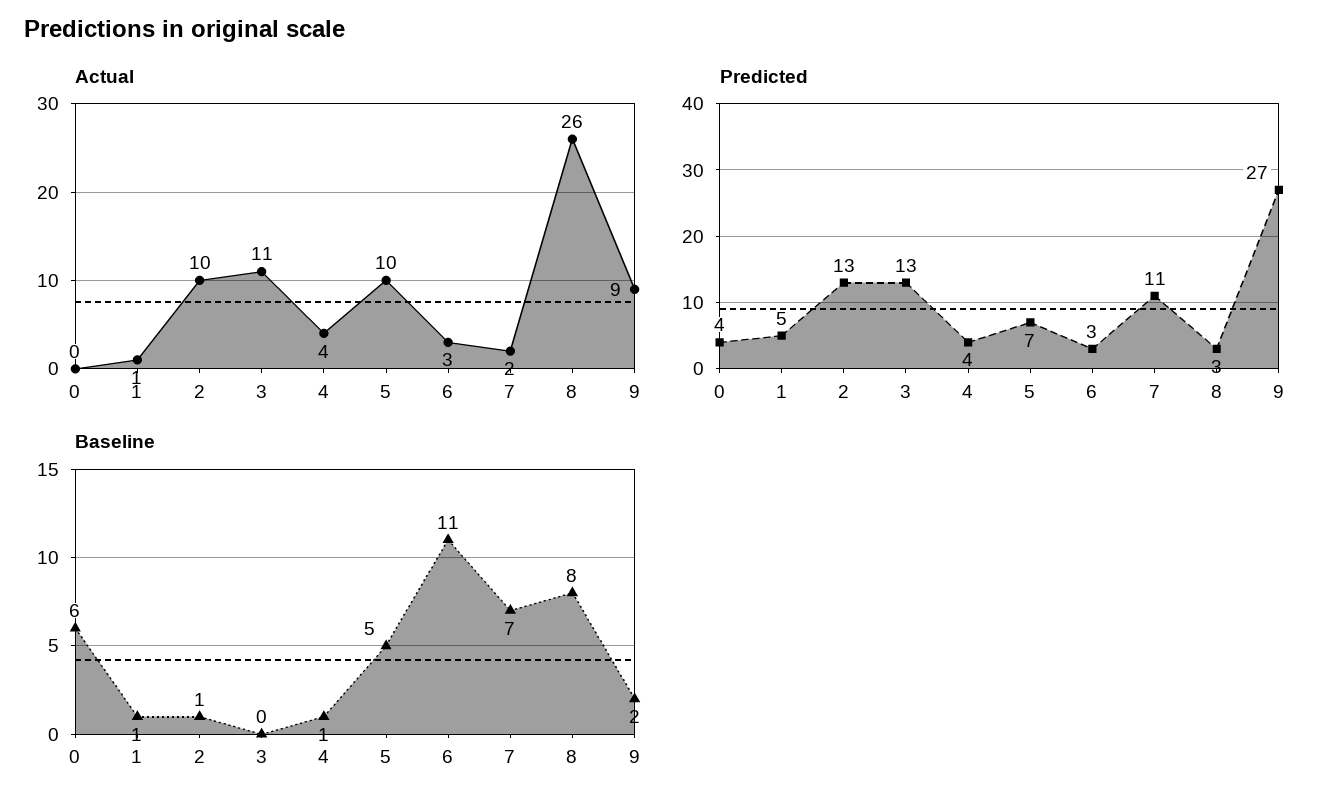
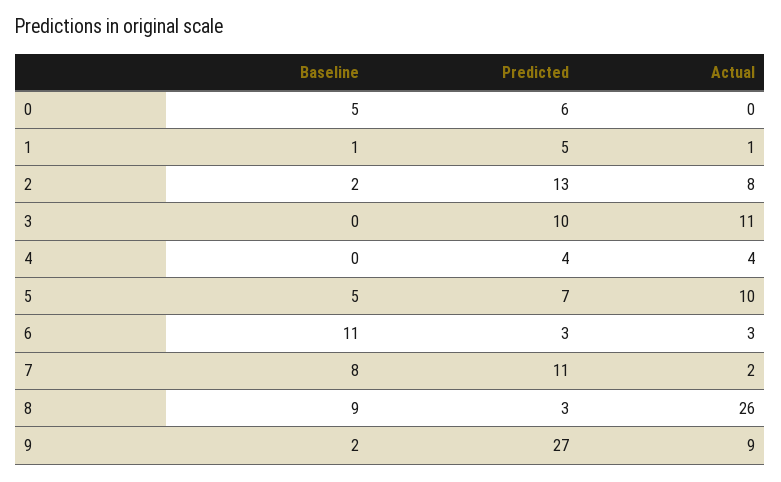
  {
    "Actual": {
      "0": 0,
      "1": 1,
-     "2": 10,
+     "2": 8,
      "3": 11,
      "4": 4,
      "5": 10,
      "6": 3,
      "7": 2,
      "8": 26,
      "9": 9
    },
    "Predicted": {
-     "0": 4,
+     "0": 6,
      "1": 5,
      "2": 13,
-     "3": 13,
+     "3": 10,
      "4": 4,
      "5": 7,
      "6": 3,
      "7": 11,
      "8": 3,
      "9": 27
    },
    "Baseline": {
-     "0": 6,
+     "0": 5,
      "1": 1,
-     "2": 1,
+     "2": 2,
      "3": 0,
-     "4": 1,
+     "4": 0,
      "5": 5,
      "6": 11,
-     "7": 7,
+     "7": 8,
-     "8": 8,
+     "8": 9,
      "9": 2
    }
  }

